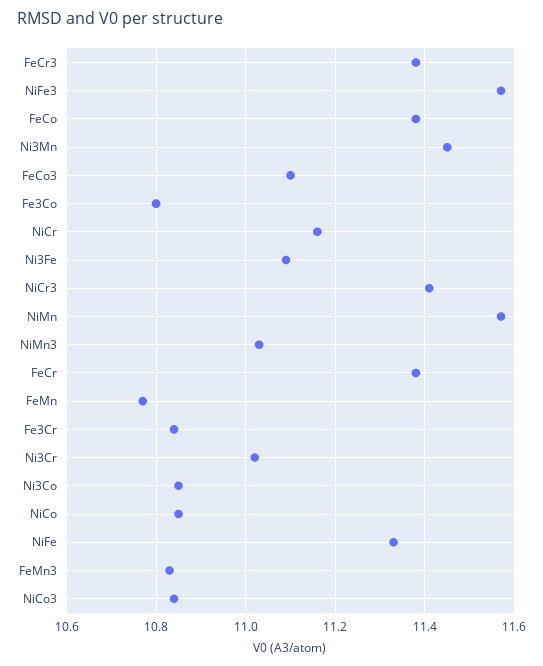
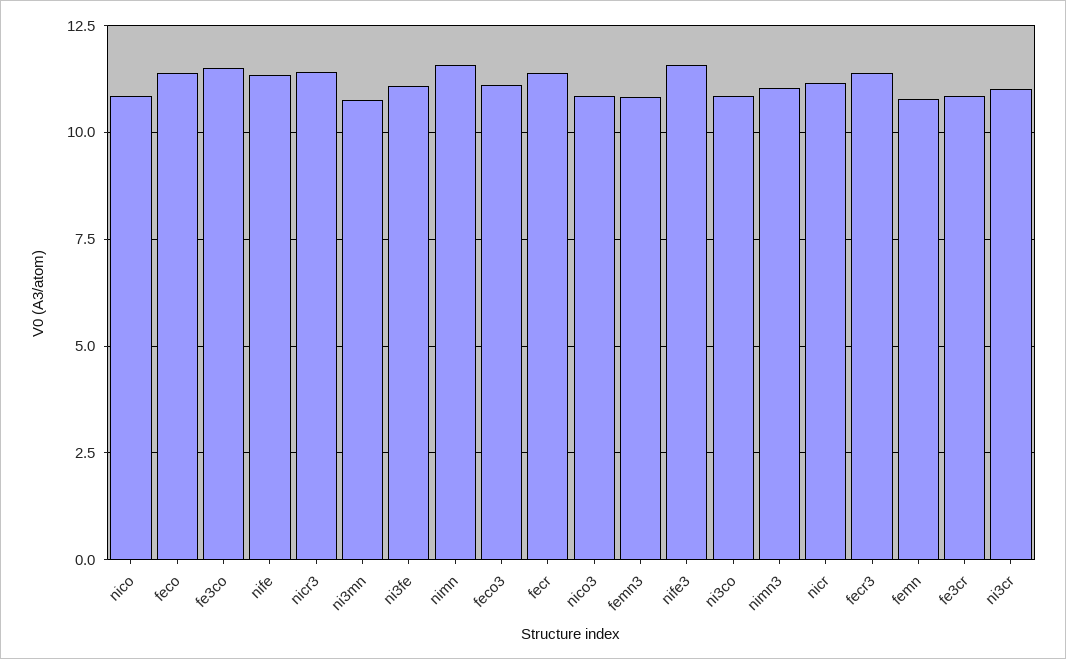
  {
    "FeCr3": 11.4,
    "NiFe3": 11.55,
    "FeCo": 11.4,
-   "Ni3Mn": 11.45,
+   "Ni3Mn": 10.75,
    "FeCo3": 11.1,
-   "Fe3Co": 10.8,
+   "Fe3Co": 11.5,
    "NiCr": 11.15,
    "Ni3Fe": 11.1,
    "NiCr3": 11.4,
    "NiMn": 11.55,
    "NiMn3": 11.05,
    "FeCr": 11.4,
    "FeMn": 10.75,
    "Fe3Cr": 10.85,
    "Ni3Cr": 11,
    "Ni3Co": 10.85,
    "NiCo": 10.85,
    "NiFe": 11.35,
    "FeMn3": 10.85,
    "NiCo3": 10.85
  }

